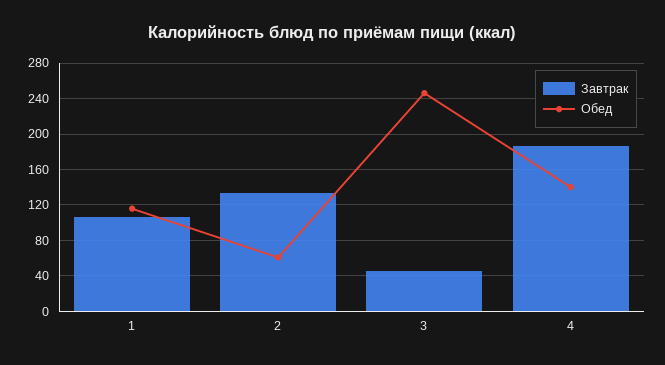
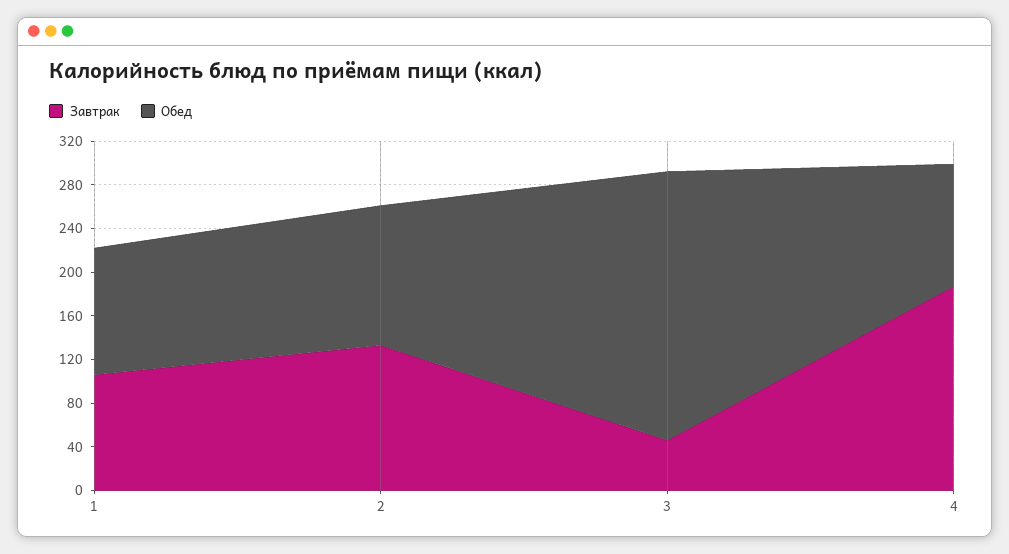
  {
    "Завтрак": {
      "1": 110,
      "2": 130,
      "3": 50,
      "4": 190
    },
    "Обед": {
      "1": 120,
-     "2": 60,
+     "2": 130,
      "3": 250,
-     "4": 140
+     "4": 110
    }
  }

